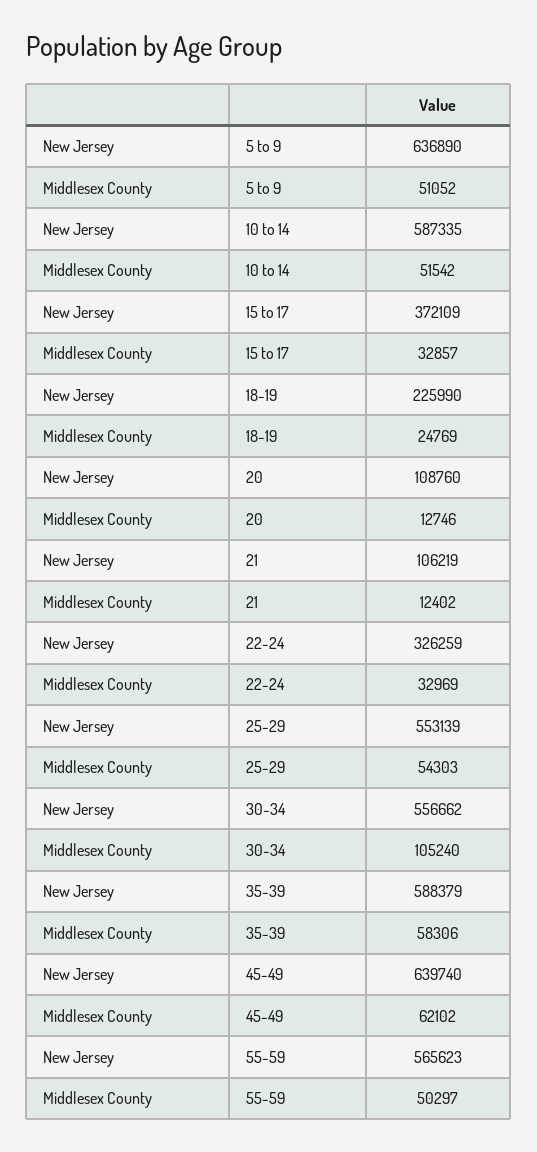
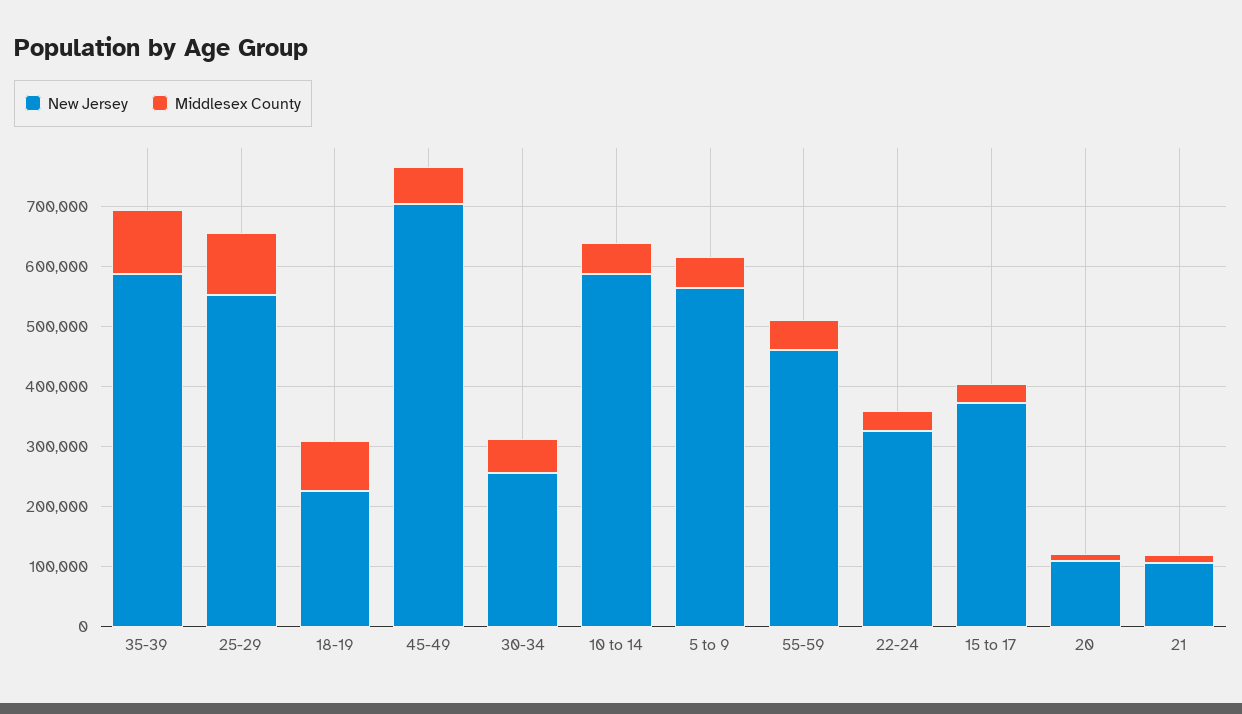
  {
    "New Jersey": {
-     "5 to 9": 636890,
+     "5 to 9": 560000,
      "10 to 14": 587335,
      "15 to 17": 372109,
      "18-19": 225990,
      "20": 108760,
      "21": 106219,
      "22-24": 326259,
      "25-29": 553139,
-     "30-34": 556662,
+     "30-34": 260000,
      "35-39": 588379,
-     "45-49": 639740,
+     "45-49": 700000,
-     "55-59": 565623
+     "55-59": 460000
    },
    "Middlesex County": {
      "5 to 9": 51052,
      "10 to 14": 51542,
      "15 to 17": 32857,
-     "18-19": 24769,
+     "18-19": 80000,
      "20": 12746,
      "21": 12402,
      "22-24": 32969,
-     "25-29": 54303,
+     "25-29": 100000,
-     "30-34": 105240,
+     "30-34": 60000,
-     "35-39": 58306,
+     "35-39": 100000,
      "45-49": 62102,
      "55-59": 50297
    }
  }

